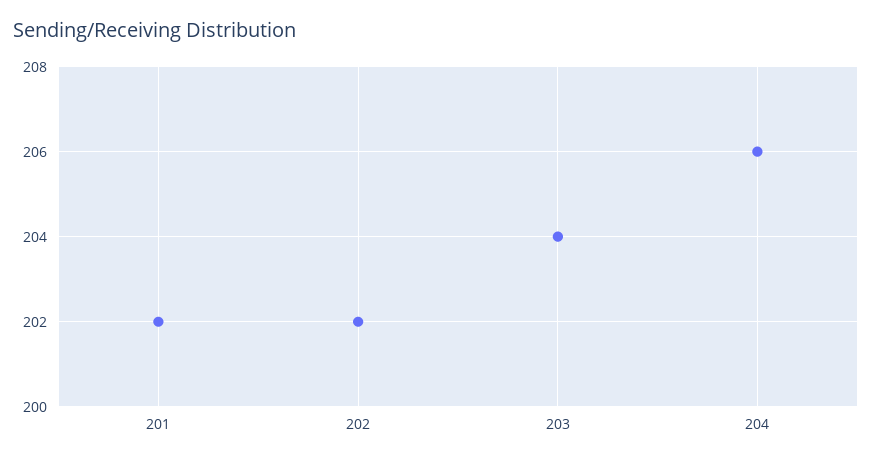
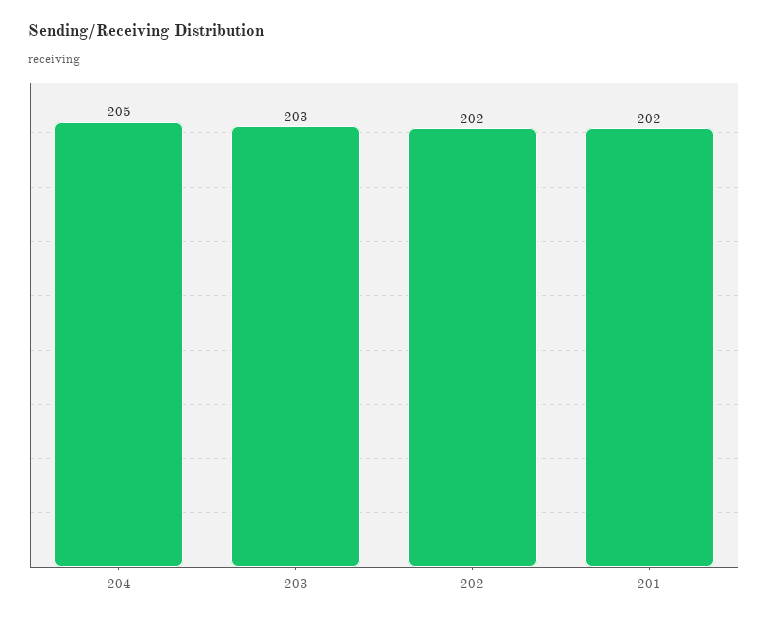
  {
    "201": 202,
    "202": 202,
-   "203": 204,
+   "203": 203,
-   "204": 206
+   "204": 205
  }

